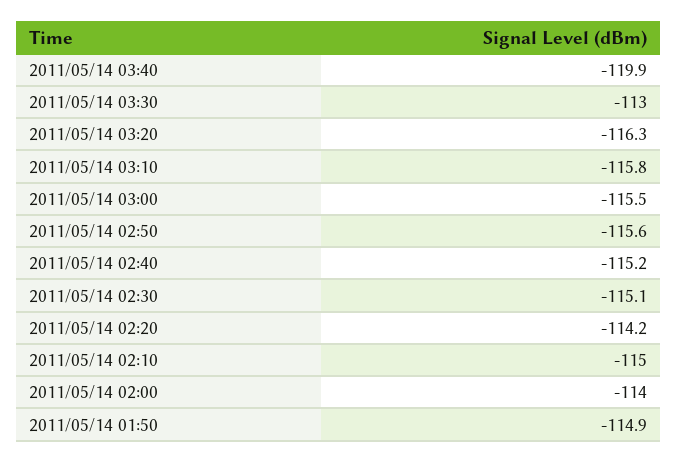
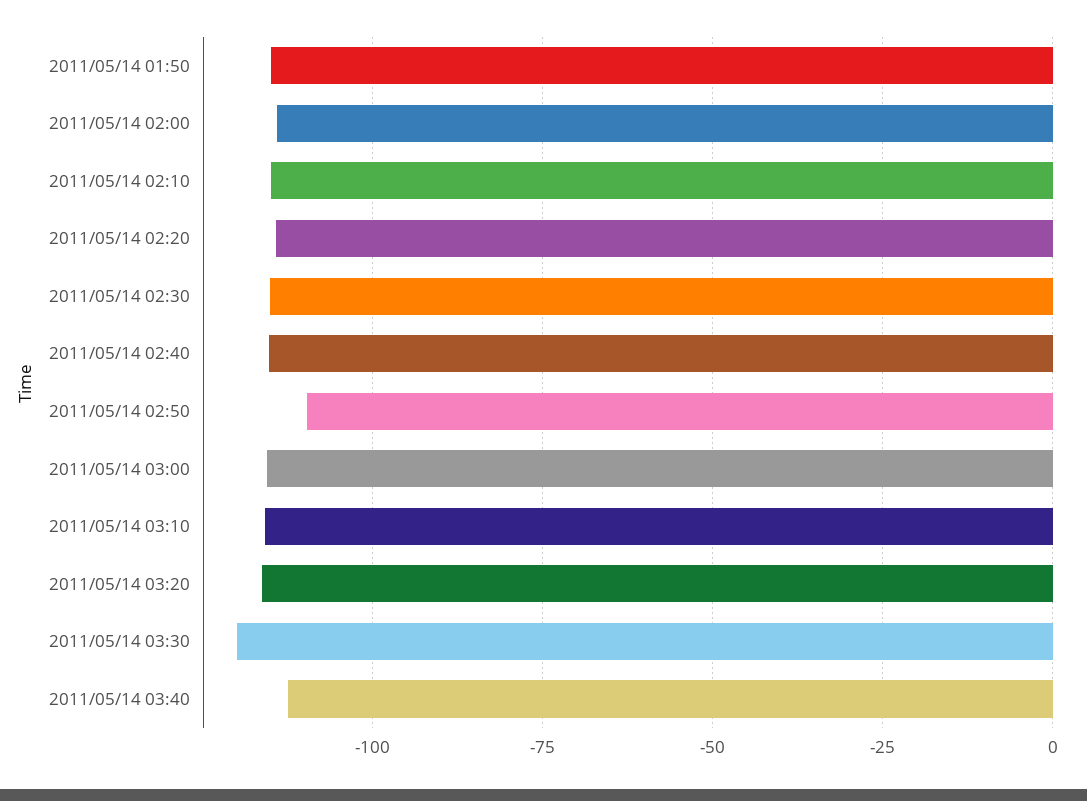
  {
-   "2011/05/14 03:40": -119.9,
+   "2011/05/14 03:40": -112.5,
-   "2011/05/14 03:30": -113,
+   "2011/05/14 03:30": -120,
    "2011/05/14 03:20": -116.3,
    "2011/05/14 03:10": -115.8,
    "2011/05/14 03:00": -115.5,
-   "2011/05/14 02:50": -115.6,
+   "2011/05/14 02:50": -110,
    "2011/05/14 02:40": -115.2,
    "2011/05/14 02:30": -115.1,
    "2011/05/14 02:20": -114.2,
    "2011/05/14 02:10": -115,
    "2011/05/14 02:00": -114,
    "2011/05/14 01:50": -114.9
  }

